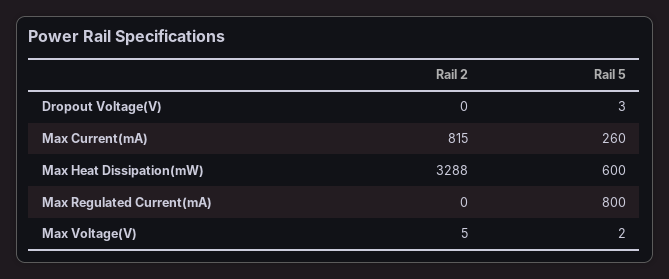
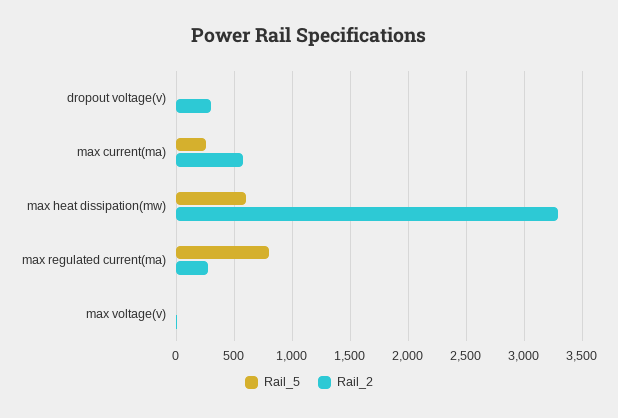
  {
    "Rail 2": {
-     "Dropout Voltage(V)": 0,
+     "Dropout Voltage(V)": 300,
-     "Max Current(mA)": 815,
+     "Max Current(mA)": 600,
      "Max Heat Dissipation(mW)": 3288,
-     "Max Regulated Current(mA)": 0,
+     "Max Regulated Current(mA)": 300,
      "Max Voltage(V)": 5
    },
    "Rail 5": {
      "Dropout Voltage(V)": 3,
      "Max Current(mA)": 260,
      "Max Heat Dissipation(mW)": 600,
      "Max Regulated Current(mA)": 800,
      "Max Voltage(V)": 2
    }
  }

